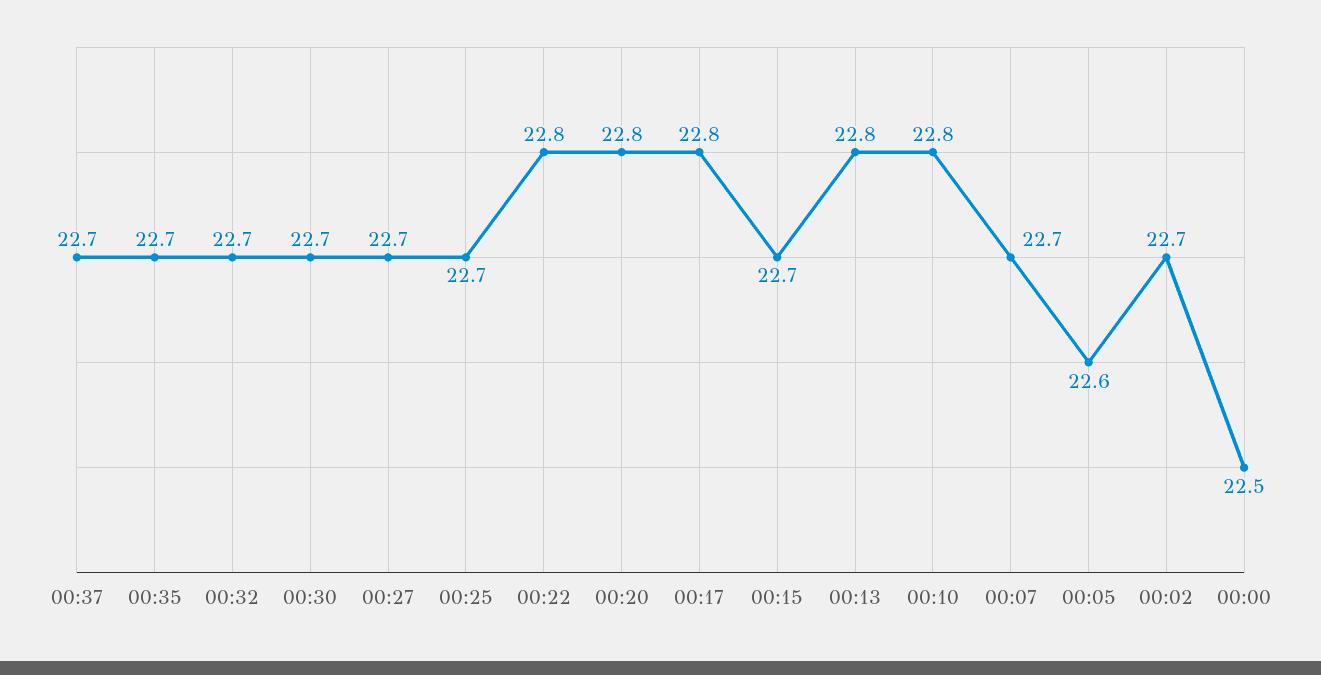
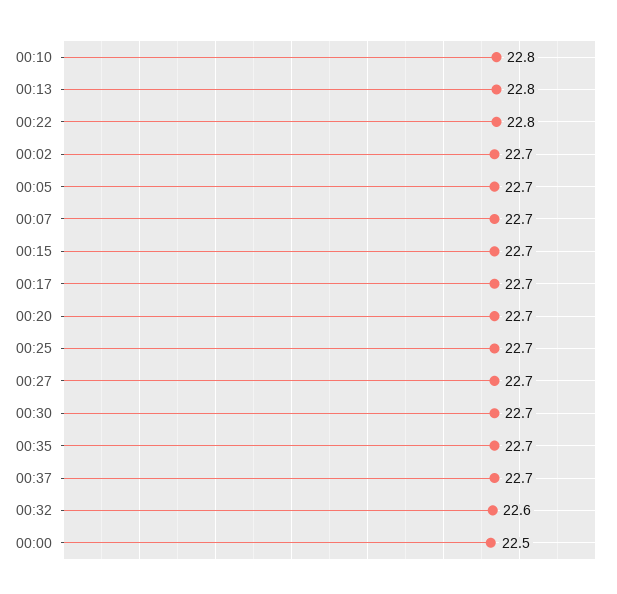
  {
    "00:37": 22.7,
    "00:35": 22.7,
-   "00:32": 22.7,
+   "00:32": 22.6,
    "00:30": 22.7,
    "00:27": 22.7,
    "00:25": 22.7,
    "00:22": 22.8,
-   "00:20": 22.8,
+   "00:20": 22.7,
-   "00:17": 22.8,
+   "00:17": 22.7,
    "00:15": 22.7,
    "00:13": 22.8,
    "00:10": 22.8,
    "00:07": 22.7,
-   "00:05": 22.6,
+   "00:05": 22.7,
    "00:02": 22.7,
    "00:00": 22.5
  }

